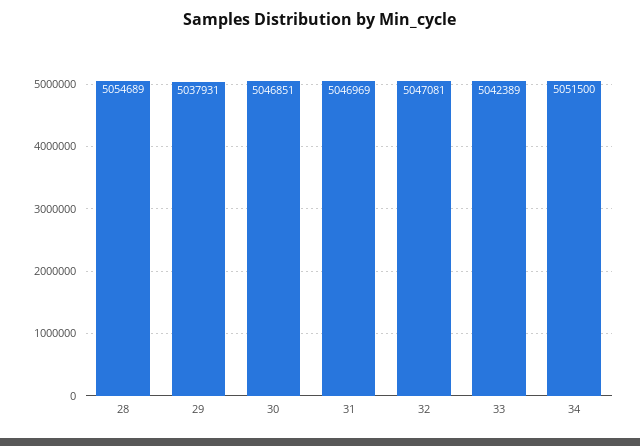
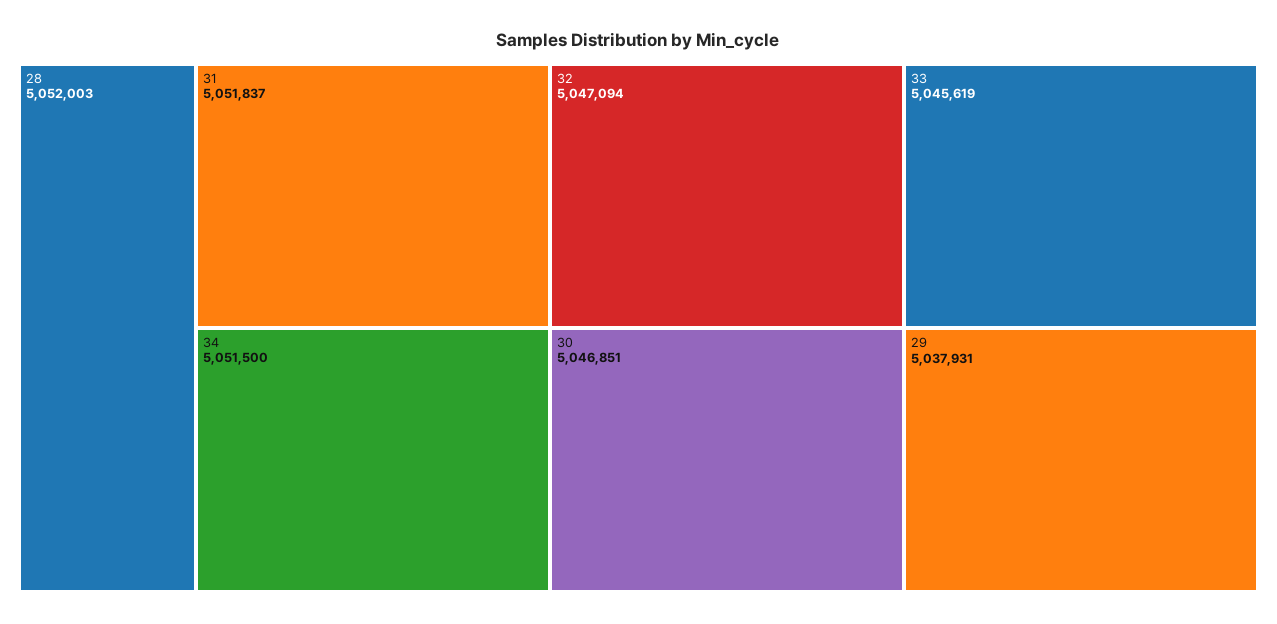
  {
-   "28": 5054689,
+   "28": 5052003,
    "29": 5037931,
    "30": 5046851,
-   "31": 5046969,
+   "31": 5051837,
-   "32": 5047081,
+   "32": 5047094,
-   "33": 5042389,
+   "33": 5045619,
    "34": 5051500
  }

